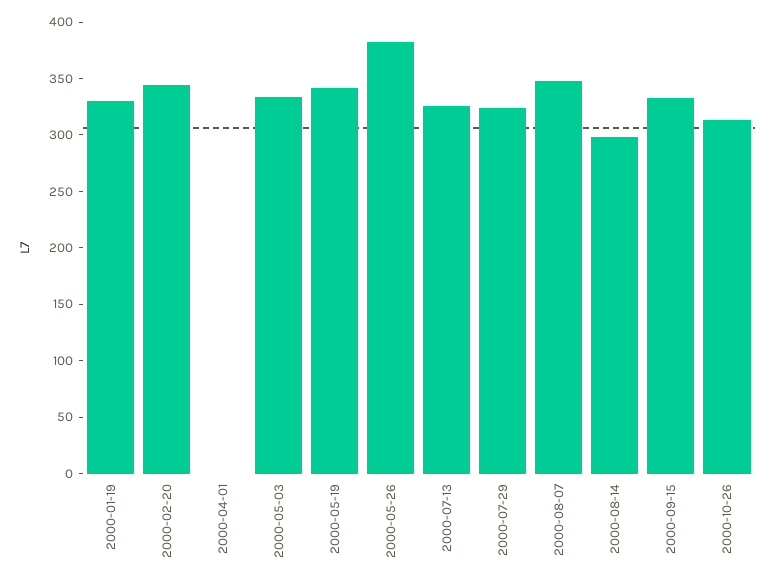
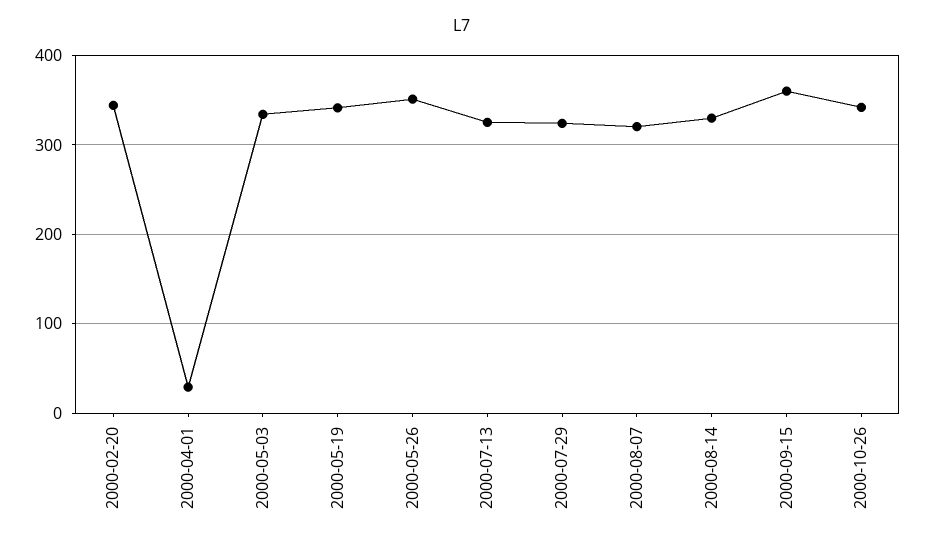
  {
-   "2000-01-19": 330,
    "2000-02-20": 340,
-   "2000-04-01": 0,
+   "2000-04-01": 30,
    "2000-05-03": 330,
    "2000-05-19": 340,
-   "2000-05-26": 380,
+   "2000-05-26": 350,
    "2000-07-13": 330,
    "2000-07-29": 320,
-   "2000-08-07": 350,
+   "2000-08-07": 320,
-   "2000-08-14": 300,
+   "2000-08-14": 330,
-   "2000-09-15": 330,
+   "2000-09-15": 360,
-   "2000-10-26": 310
+   "2000-10-26": 340
  }

